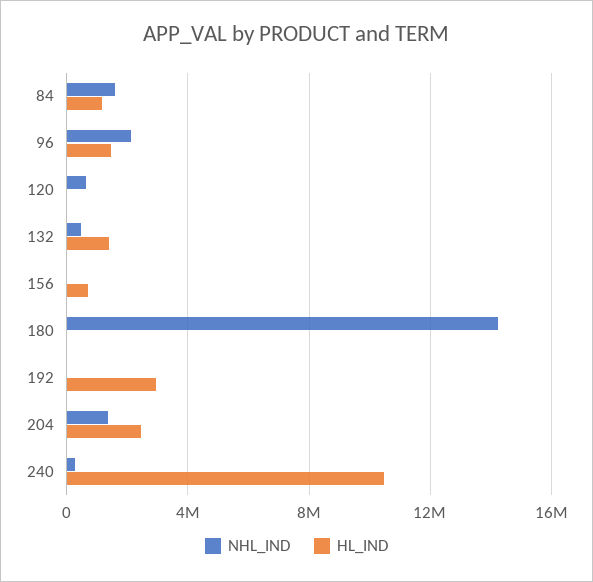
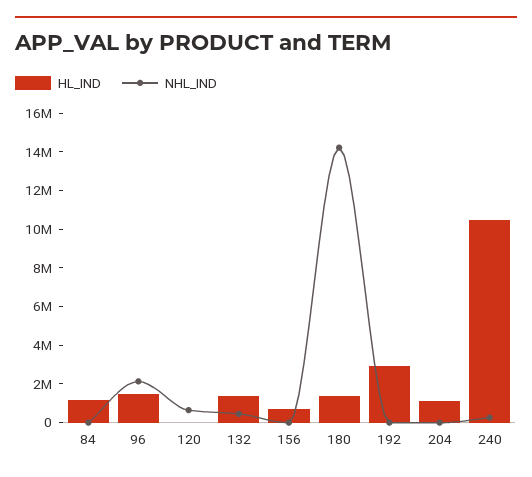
  {
    "NHL_IND": {
-     "84": 1500000,
+     "84": 0,
      "96": 2000000,
      "120": 500000,
      "132": 500000,
      "156": 0,
      "180": 14000000,
      "192": 0,
-     "204": 1500000,
+     "204": 0,
      "240": 500000
    },
    "HL_IND": {
      "84": 1000000,
      "96": 1500000,
      "120": 0,
      "132": 1500000,
      "156": 500000,
-     "180": 0,
+     "180": 1500000,
      "192": 3000000,
-     "204": 2500000,
+     "204": 1000000,
      "240": 10500000
    }
  }

